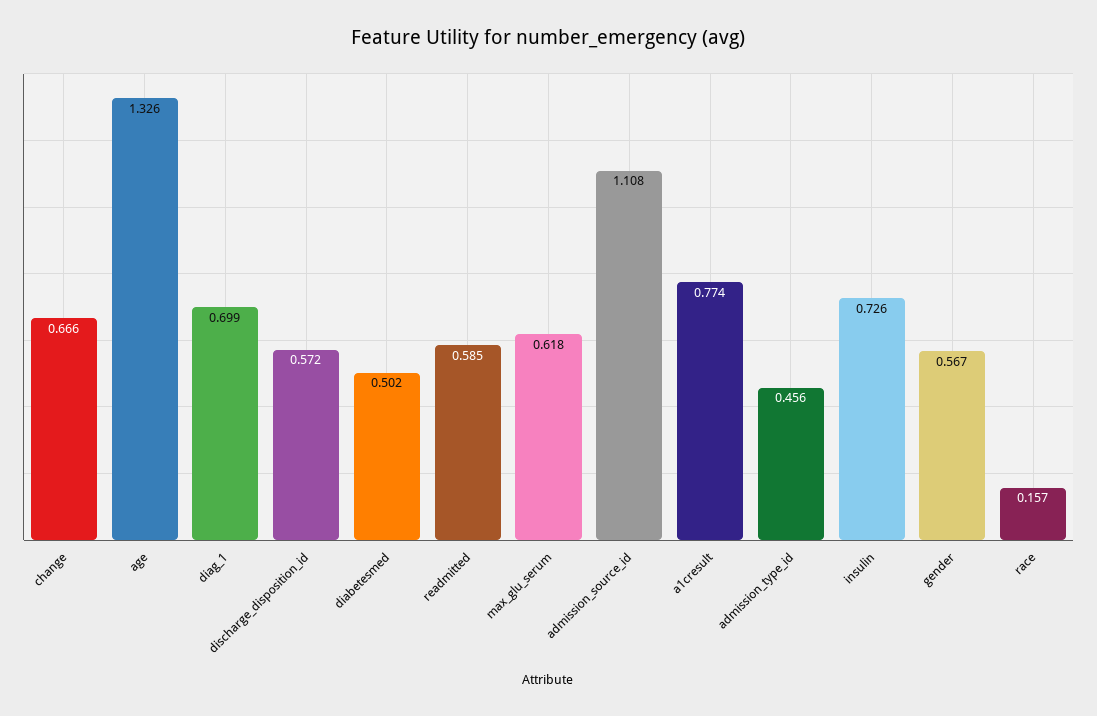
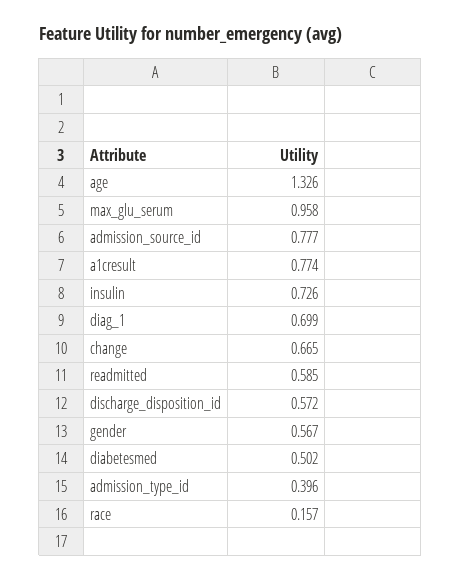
  {
-   "change": 0.666,
+   "change": 0.665,
    "age": 1.326,
    "diag_1": 0.699,
    "discharge_disposition_id": 0.572,
    "diabetesmed": 0.502,
    "readmitted": 0.585,
-   "max_glu_serum": 0.618,
+   "max_glu_serum": 0.958,
-   "admission_source_id": 1.108,
+   "admission_source_id": 0.777,
    "a1cresult": 0.774,
-   "admission_type_id": 0.456,
+   "admission_type_id": 0.396,
    "insulin": 0.726,
    "gender": 0.567,
    "race": 0.157
  }

